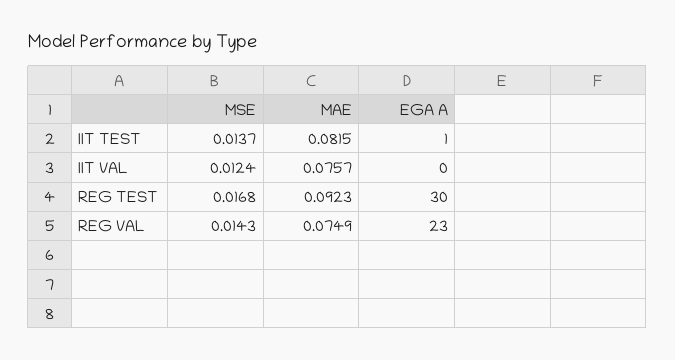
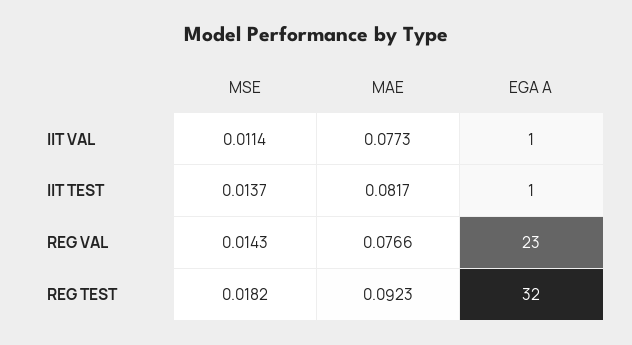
  {
    "MSE": {
      "IIT TEST": 0.0137,
-     "IIT VAL": 0.0124,
+     "IIT VAL": 0.0114,
-     "REG TEST": 0.0168,
+     "REG TEST": 0.0182,
      "REG VAL": 0.0143
    },
    "MAE": {
-     "IIT TEST": 0.0815,
+     "IIT TEST": 0.0817,
-     "IIT VAL": 0.0757,
+     "IIT VAL": 0.0773,
      "REG TEST": 0.0923,
-     "REG VAL": 0.0749
+     "REG VAL": 0.0766
    },
    "EGA A": {
      "IIT TEST": 1,
-     "IIT VAL": 0,
+     "IIT VAL": 1,
-     "REG TEST": 30,
+     "REG TEST": 32,
      "REG VAL": 23
    }
  }

